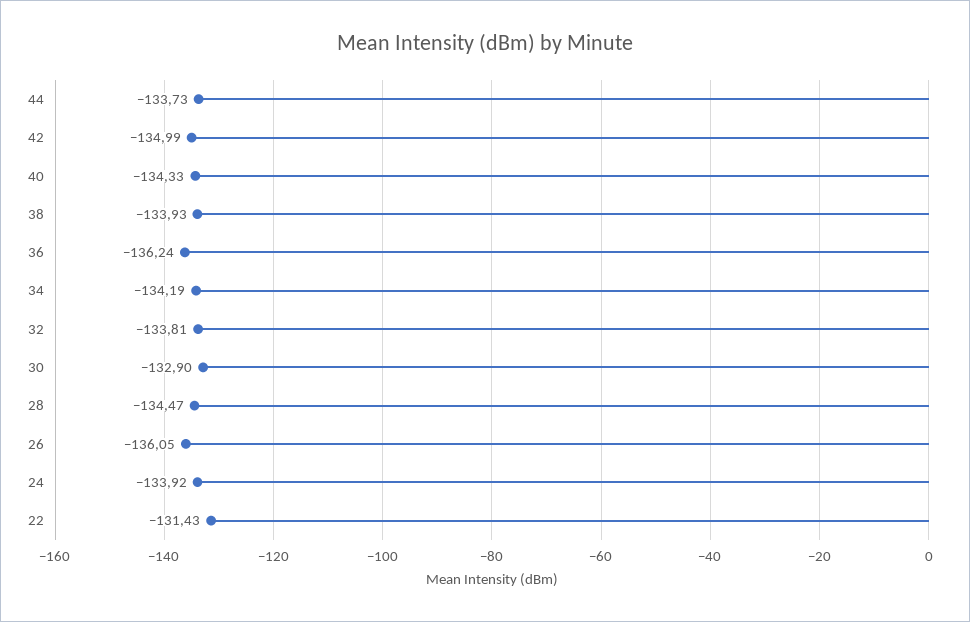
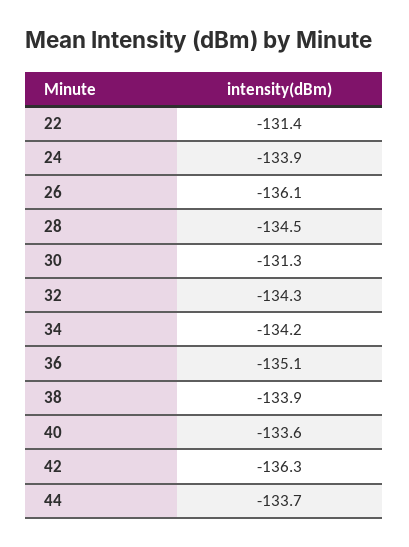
  {
    "44": -133.73,
-   "42": -134.99,
+   "42": -136.3,
-   "40": -134.33,
+   "40": -133.6,
    "38": -133.93,
-   "36": -136.24,
+   "36": -135.1,
    "34": -134.19,
-   "32": -133.81,
+   "32": -134.3,
-   "30": -132.9,
+   "30": -131.3,
    "28": -134.47,
    "26": -136.05,
    "24": -133.92,
    "22": -131.43
  }

